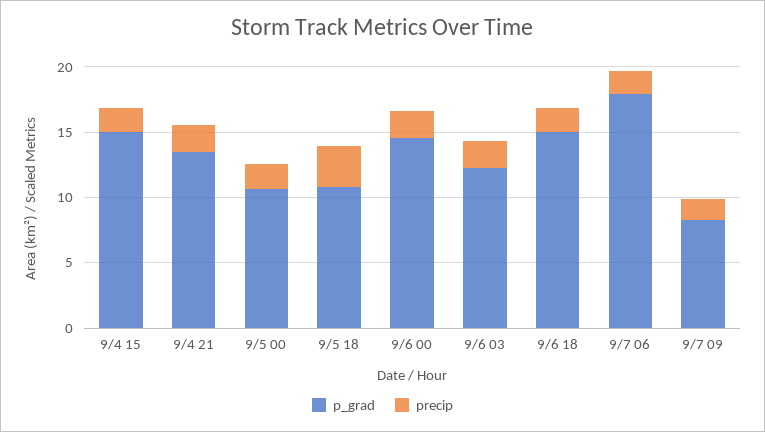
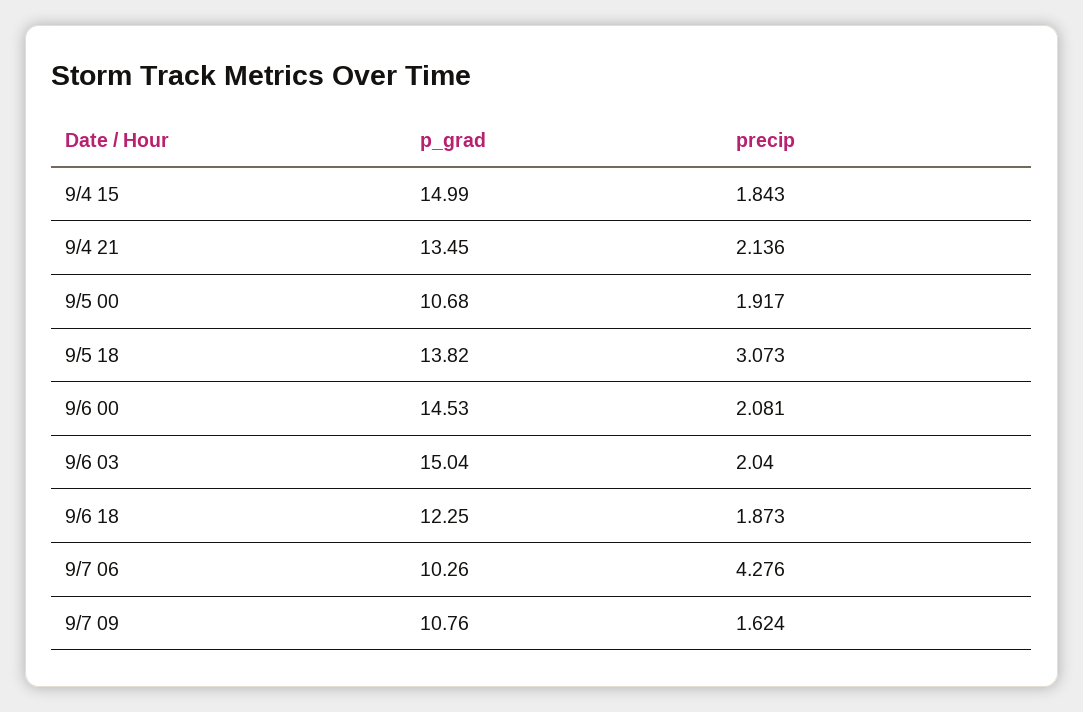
  {
    "p_grad": {
      "9/4 15": 14.99,
      "9/4 21": 13.45,
      "9/5 00": 10.68,
-     "9/5 18": 11,
+     "9/5 18": 13.82,
      "9/6 00": 14.53,
-     "9/6 03": 12,
+     "9/6 03": 15.04,
-     "9/6 18": 15,
+     "9/6 18": 12.25,
-     "9/7 06": 18,
+     "9/7 06": 10.26,
-     "9/7 09": 8
+     "9/7 09": 10.76
    },
    "precip": {
      "9/4 15": 1.843,
      "9/4 21": 2.136,
      "9/5 00": 1.917,
      "9/5 18": 3.073,
      "9/6 00": 2.081,
      "9/6 03": 2.04,
      "9/6 18": 1.873,
-     "9/7 06": 2,
+     "9/7 06": 4.276,
      "9/7 09": 1.624
    }
  }

